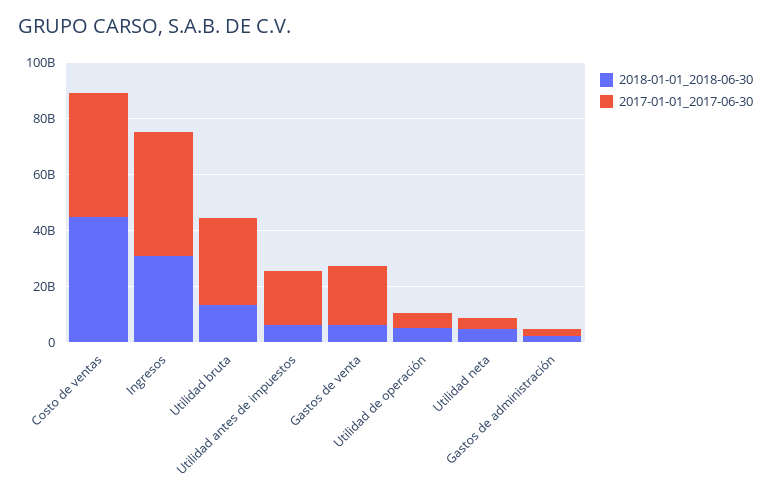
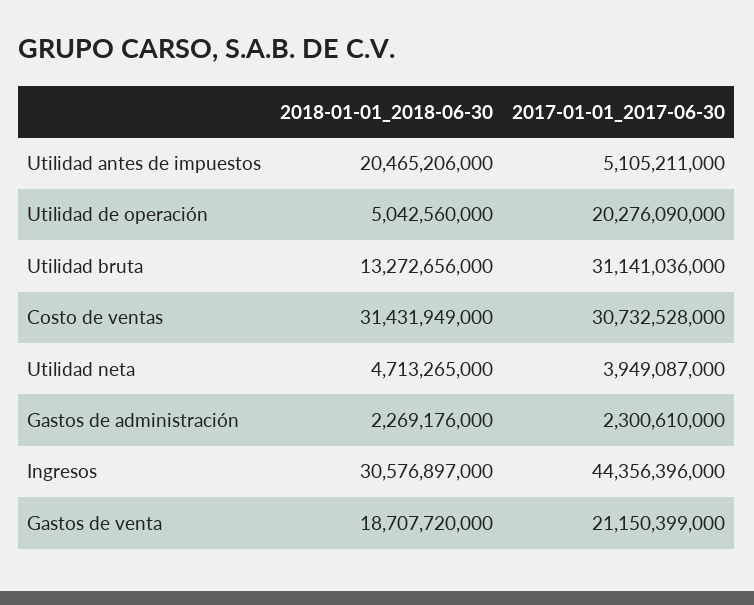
  {
    "2018-01-01_2018-06-30": {
-     "Costo de ventas": 45000000000,
+     "Costo de ventas": 31431949000,
      "Ingresos": 30576897000,
      "Utilidad bruta": 13272656000,
-     "Utilidad antes de impuestos": 5000000000,
+     "Utilidad antes de impuestos": 20465206000,
-     "Gastos de venta": 5000000000,
+     "Gastos de venta": 18707720000,
      "Utilidad de operación": 5042560000,
      "Utilidad neta": 4713265000,
      "Gastos de administración": 2269176000
    },
    "2017-01-01_2017-06-30": {
-     "Costo de ventas": 45000000000,
+     "Costo de ventas": 30732528000,
      "Ingresos": 44356396000,
      "Utilidad bruta": 31141036000,
-     "Utilidad antes de impuestos": 20000000000,
+     "Utilidad antes de impuestos": 5105211000,
      "Gastos de venta": 21150399000,
-     "Utilidad de operación": 5000000000,
+     "Utilidad de operación": 20276090000,
      "Utilidad neta": 3949087000,
      "Gastos de administración": 2300610000
    }
  }

